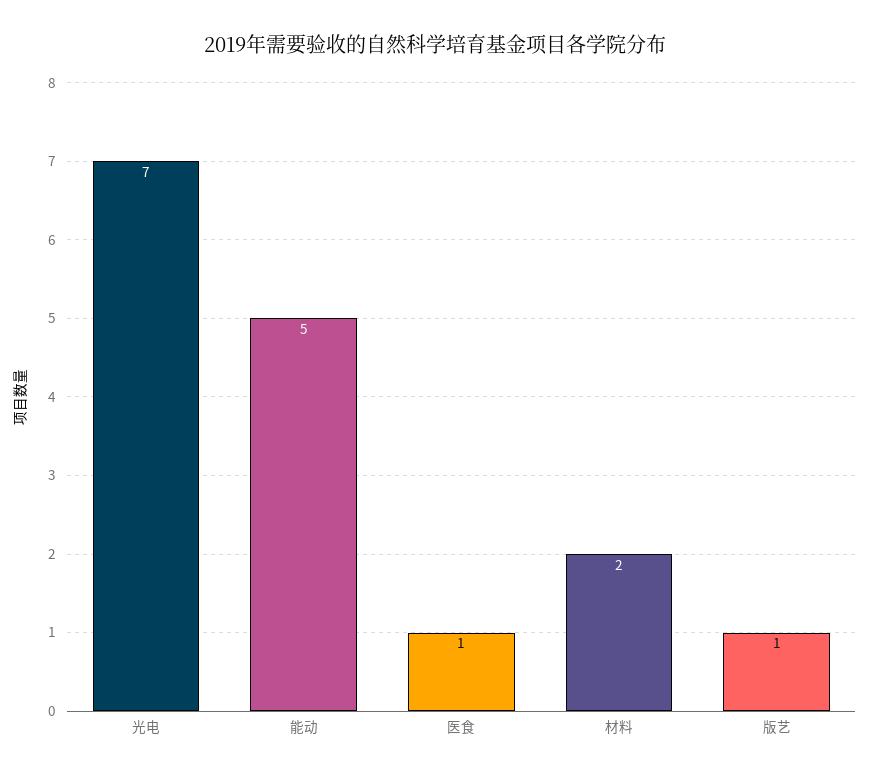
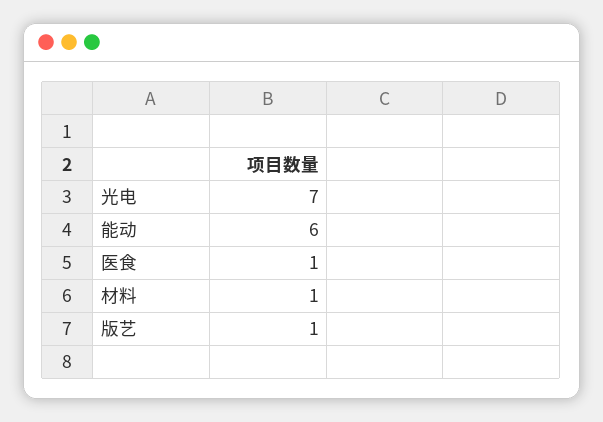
  {
    "光电": 7,
-   "能动": 5,
+   "能动": 6,
    "医食": 1,
-   "材料": 2,
+   "材料": 1,
    "版艺": 1
  }

